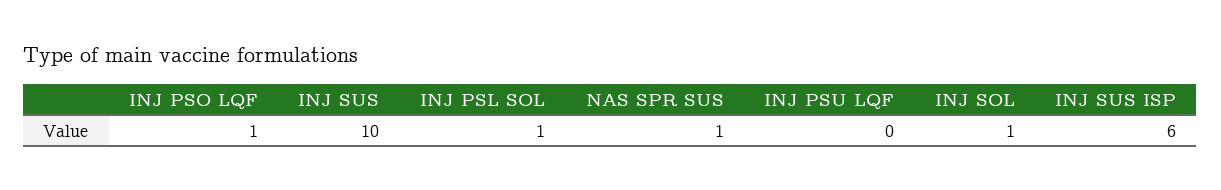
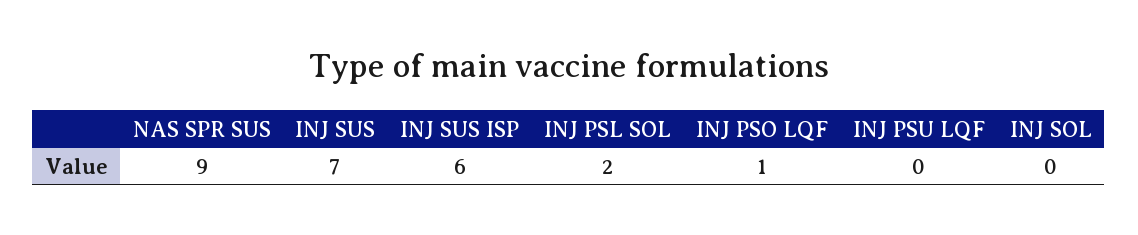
  {
    "INJ PSO LQF": 1,
-   "INJ SUS": 10,
+   "INJ SUS": 7,
-   "INJ PSL SOL": 1,
+   "INJ PSL SOL": 2,
-   "NAS SPR SUS": 1,
+   "NAS SPR SUS": 9,
    "INJ PSU LQF": 0,
-   "INJ SOL": 1,
+   "INJ SOL": 0,
    "INJ SUS ISP": 6
  }

